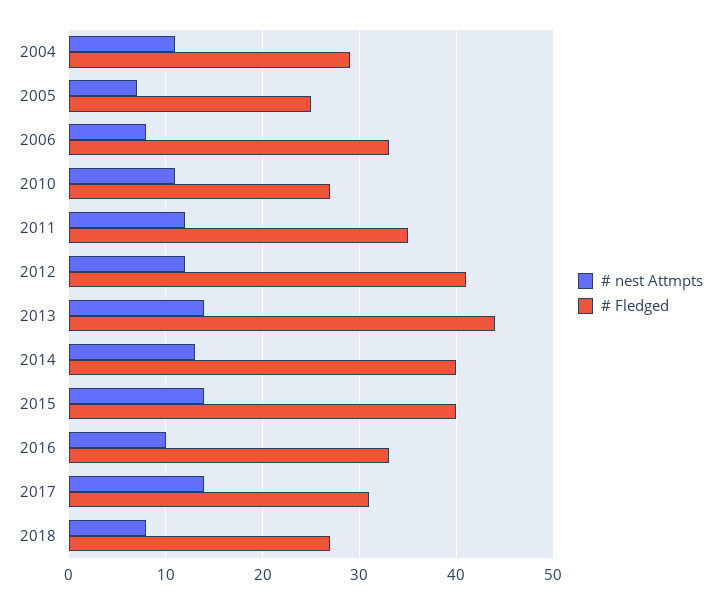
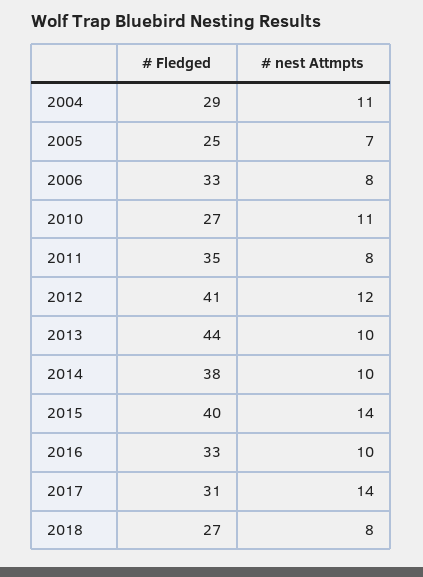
  {
    "# nest Attmpts": {
      "2004": 11,
      "2005": 7,
      "2006": 8,
      "2010": 11,
-     "2011": 12,
+     "2011": 8,
      "2012": 12,
-     "2013": 14,
+     "2013": 10,
-     "2014": 13,
+     "2014": 10,
      "2015": 14,
      "2016": 10,
      "2017": 14,
      "2018": 8
    },
    "# Fledged": {
      "2004": 29,
      "2005": 25,
      "2006": 33,
      "2010": 27,
      "2011": 35,
      "2012": 41,
      "2013": 44,
-     "2014": 40,
+     "2014": 38,
      "2015": 40,
      "2016": 33,
      "2017": 31,
      "2018": 27
    }
  }

